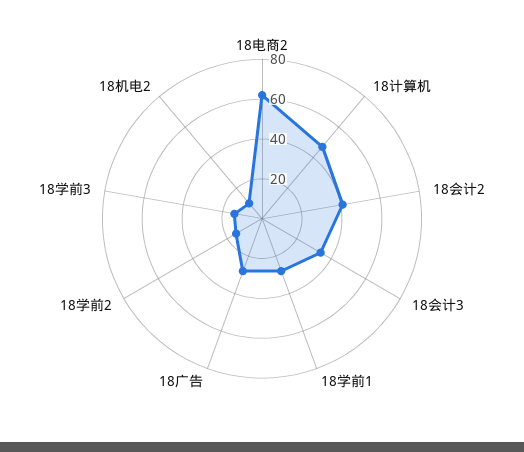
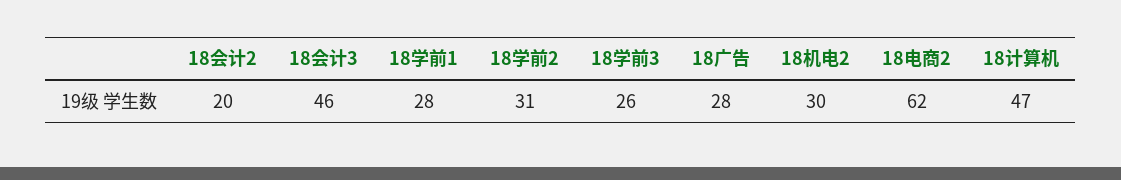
  {
    "18电商2": 62,
    "18计算机": 47,
-   "18会计2": 40,
+   "18会计2": 20,
-   "18会计3": 35,
+   "18会计3": 46,
    "18学前1": 28,
    "18广告": 28,
-   "18学前2": 15,
+   "18学前2": 31,
-   "18学前3": 15,
+   "18学前3": 26,
-   "18机电2": 10
+   "18机电2": 30
  }

